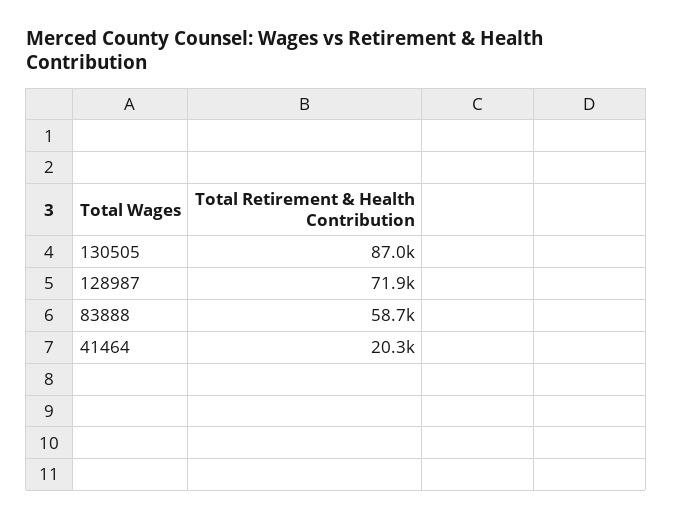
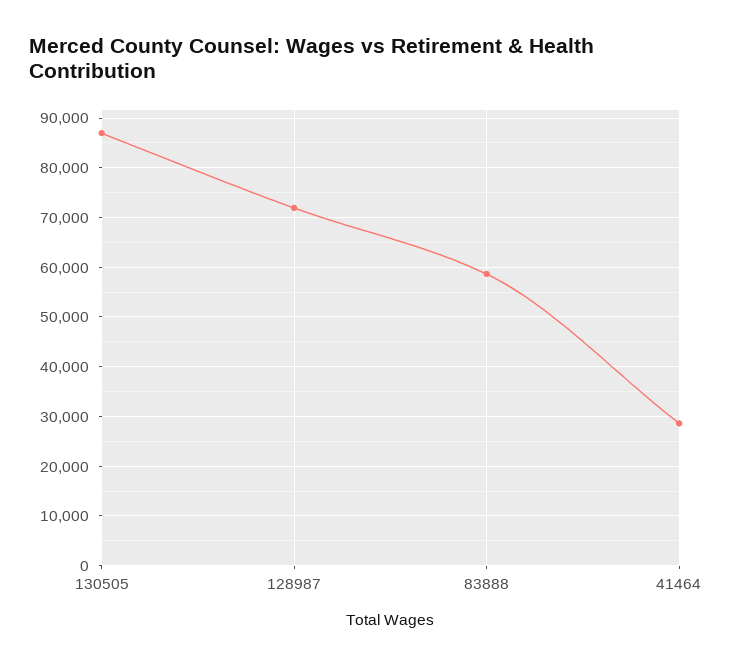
  {
    "130505": 87000,
    "128987": 71900,
    "83888": 58700,
-   "41464": 20300
+   "41464": 28000
  }

